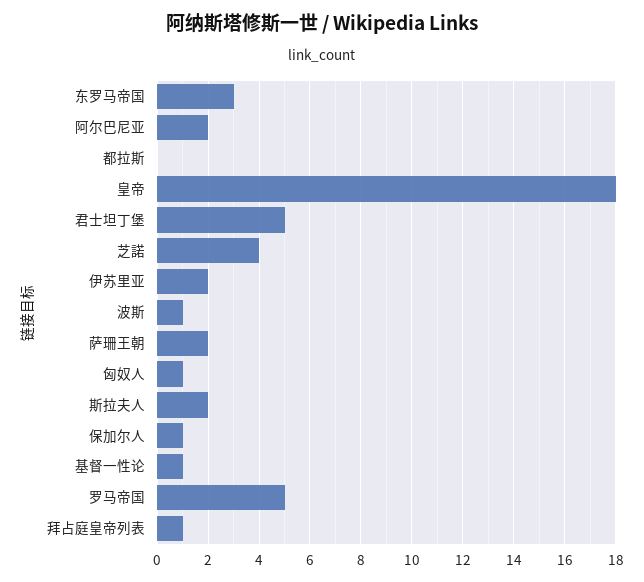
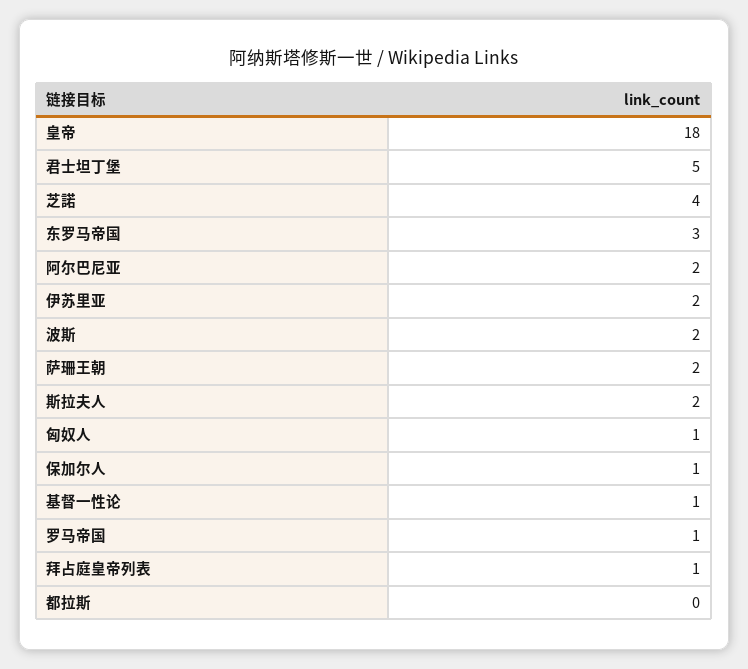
  {
    "东罗马帝国": 3,
    "阿尔巴尼亚": 2,
    "都拉斯": 0,
    "皇帝": 18,
    "君士坦丁堡": 5,
    "芝諾": 4,
    "伊苏里亚": 2,
-   "波斯": 1,
+   "波斯": 2,
    "萨珊王朝": 2,
    "匈奴人": 1,
    "斯拉夫人": 2,
    "保加尔人": 1,
    "基督一性论": 1,
-   "罗马帝国": 5,
+   "罗马帝国": 1,
    "拜占庭皇帝列表": 1
  }

